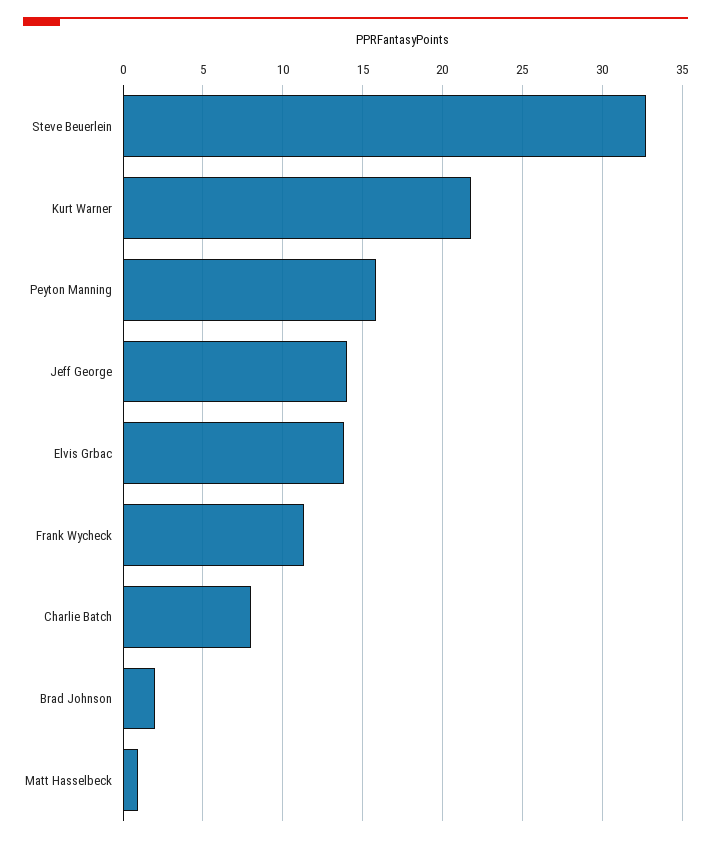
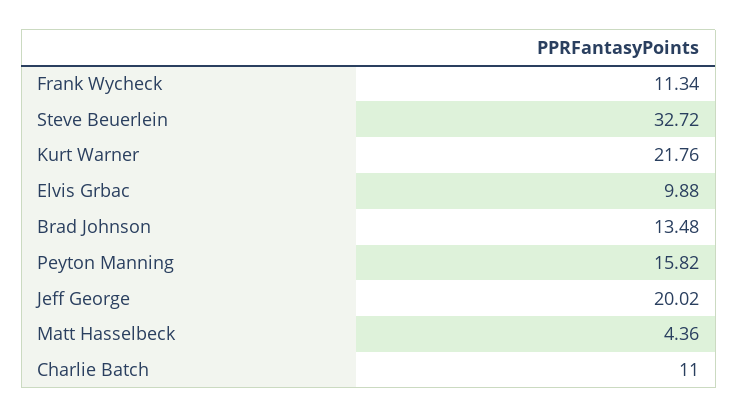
  {
    "Steve Beuerlein": 32.72,
    "Kurt Warner": 21.76,
    "Peyton Manning": 15.82,
-   "Jeff George": 14,
+   "Jeff George": 20.02,
-   "Elvis Grbac": 14,
+   "Elvis Grbac": 9.88,
    "Frank Wycheck": 11.34,
-   "Charlie Batch": 8,
+   "Charlie Batch": 11,
-   "Brad Johnson": 2,
+   "Brad Johnson": 13.48,
-   "Matt Hasselbeck": 1
+   "Matt Hasselbeck": 4.36
  }

